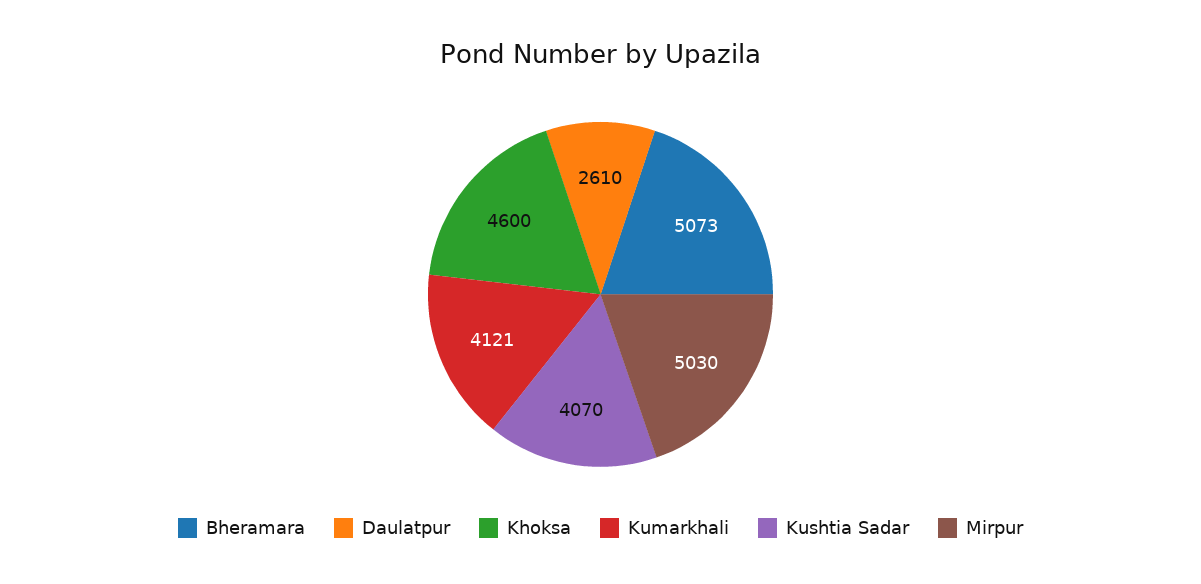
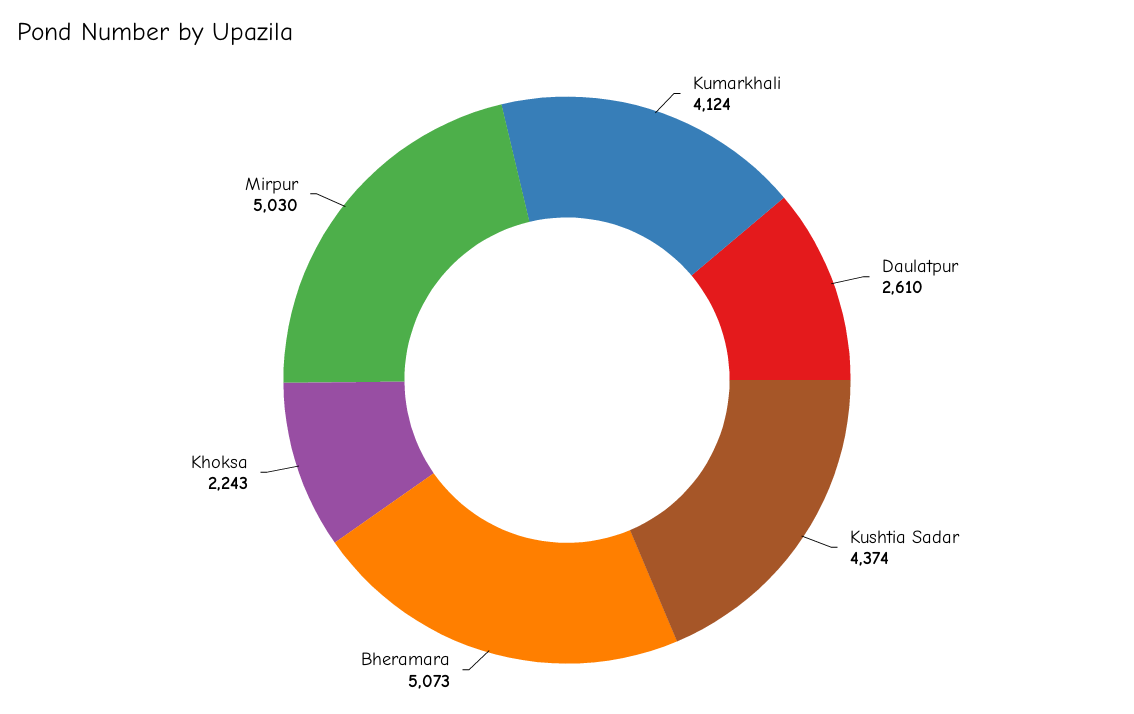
  {
    "Bheramara": 5073,
    "Daulatpur": 2610,
-   "Khoksa": 4600,
+   "Khoksa": 2243,
-   "Kumarkhali": 4121,
+   "Kumarkhali": 4124,
-   "Kushtia Sadar": 4070,
+   "Kushtia Sadar": 4374,
    "Mirpur": 5030
  }

